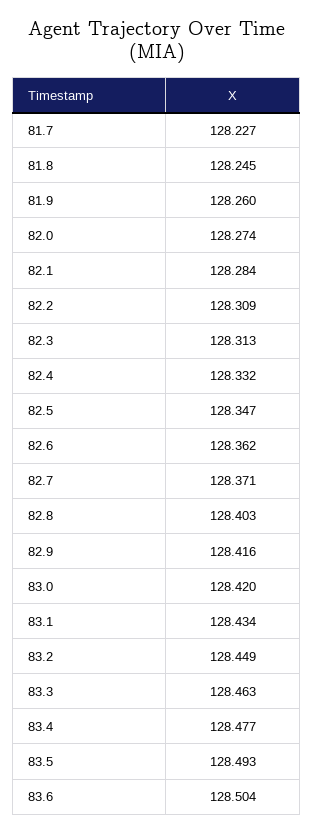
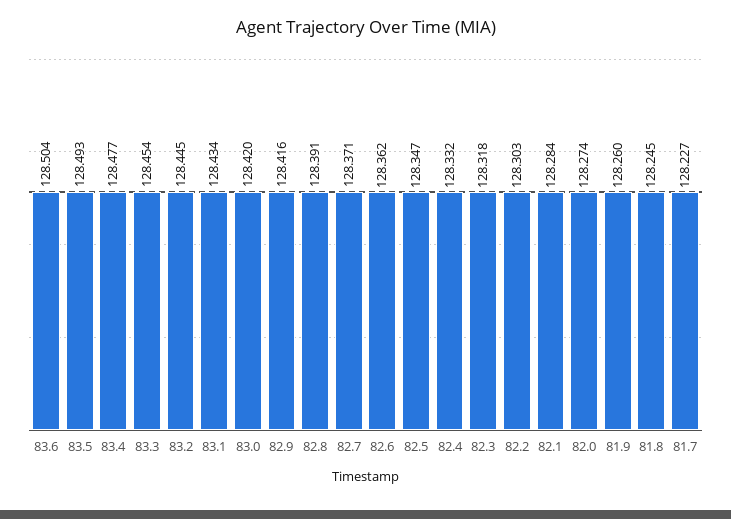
  {
    "81.7": 128.227,
    "81.8": 128.245,
    "81.9": 128.26,
    "82.0": 128.274,
    "82.1": 128.284,
-   "82.2": 128.309,
+   "82.2": 128.303,
-   "82.3": 128.313,
+   "82.3": 128.318,
    "82.4": 128.332,
    "82.5": 128.347,
    "82.6": 128.362,
    "82.7": 128.371,
-   "82.8": 128.403,
+   "82.8": 128.391,
    "82.9": 128.416,
    "83.0": 128.42,
    "83.1": 128.434,
-   "83.2": 128.449,
+   "83.2": 128.445,
-   "83.3": 128.463,
+   "83.3": 128.454,
    "83.4": 128.477,
    "83.5": 128.493,
    "83.6": 128.504
  }

